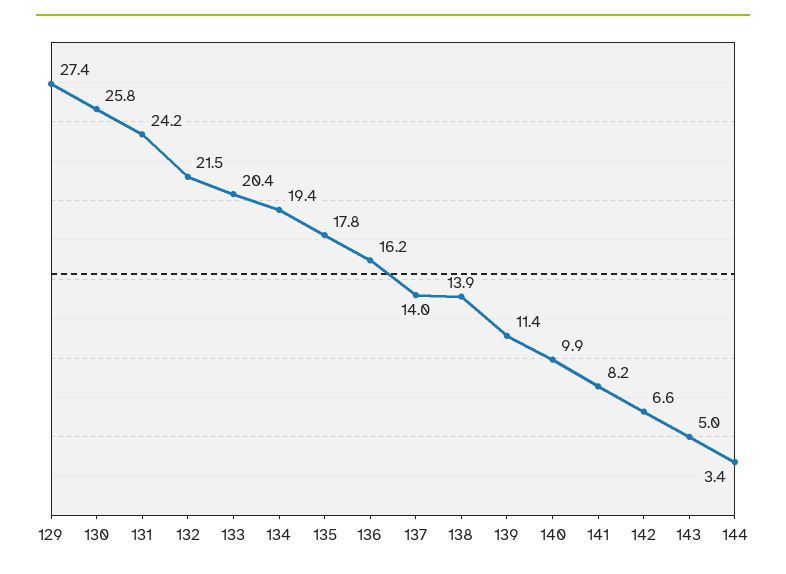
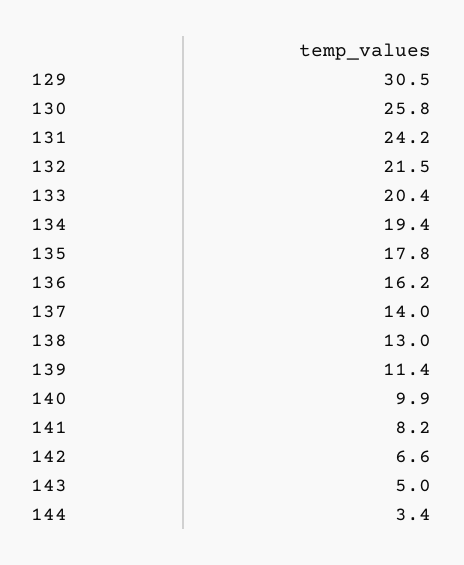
  {
-   "129": 27.4,
+   "129": 30.5,
    "130": 25.8,
    "131": 24.2,
    "132": 21.5,
    "133": 20.4,
    "134": 19.4,
    "135": 17.8,
    "136": 16.2,
    "137": 14,
-   "138": 13.9,
+   "138": 13,
    "139": 11.4,
    "140": 9.9,
    "141": 8.2,
    "142": 6.6,
    "143": 5,
    "144": 3.4
  }

